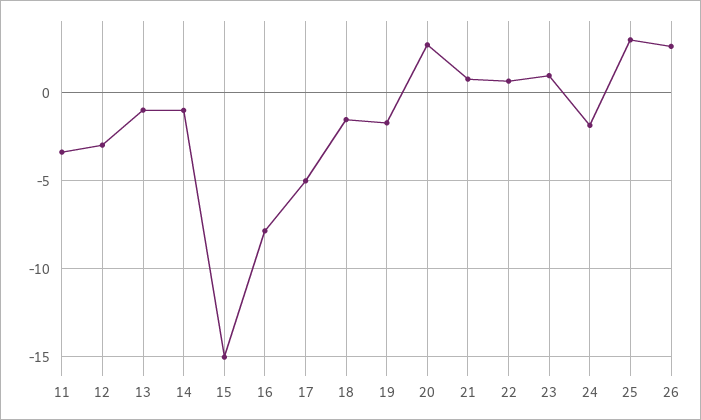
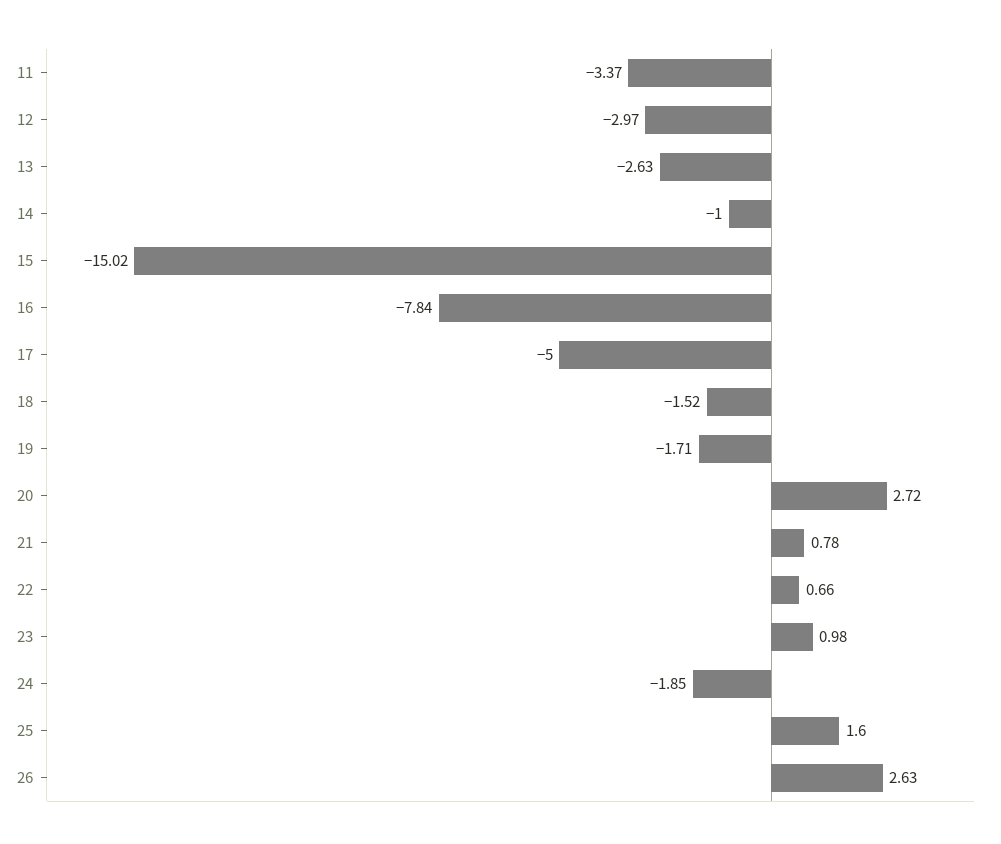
  {
    "11": -3.37,
    "12": -2.97,
-   "13": -1,
+   "13": -2.63,
    "14": -1,
    "15": -15.02,
    "16": -7.84,
    "17": -5,
    "18": -1.52,
    "19": -1.71,
    "20": 2.72,
    "21": 0.78,
    "22": 0.66,
    "23": 0.98,
    "24": -1.85,
-   "25": 3,
+   "25": 1.6,
    "26": 2.63
  }

